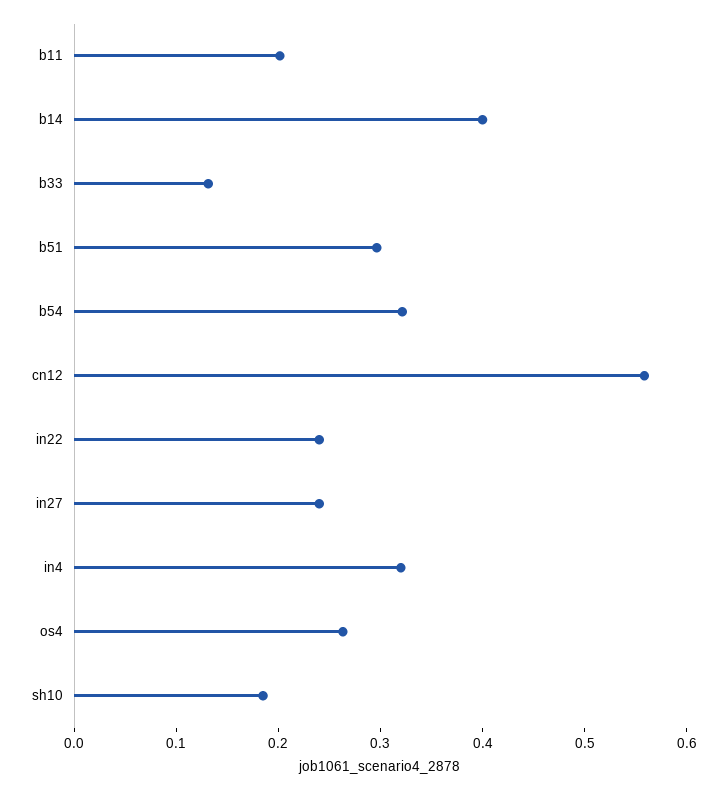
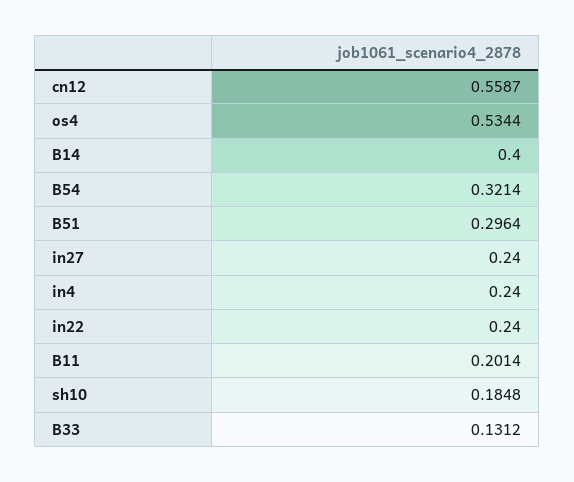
  {
    "b11": 0.2014,
    "b14": 0.4,
    "b33": 0.1312,
    "b51": 0.2964,
    "b54": 0.3214,
    "cn12": 0.5587,
    "in22": 0.24,
    "in27": 0.24,
-   "in4": 0.32,
+   "in4": 0.24,
-   "os4": 0.26,
+   "os4": 0.5344,
    "sh10": 0.1848
  }

